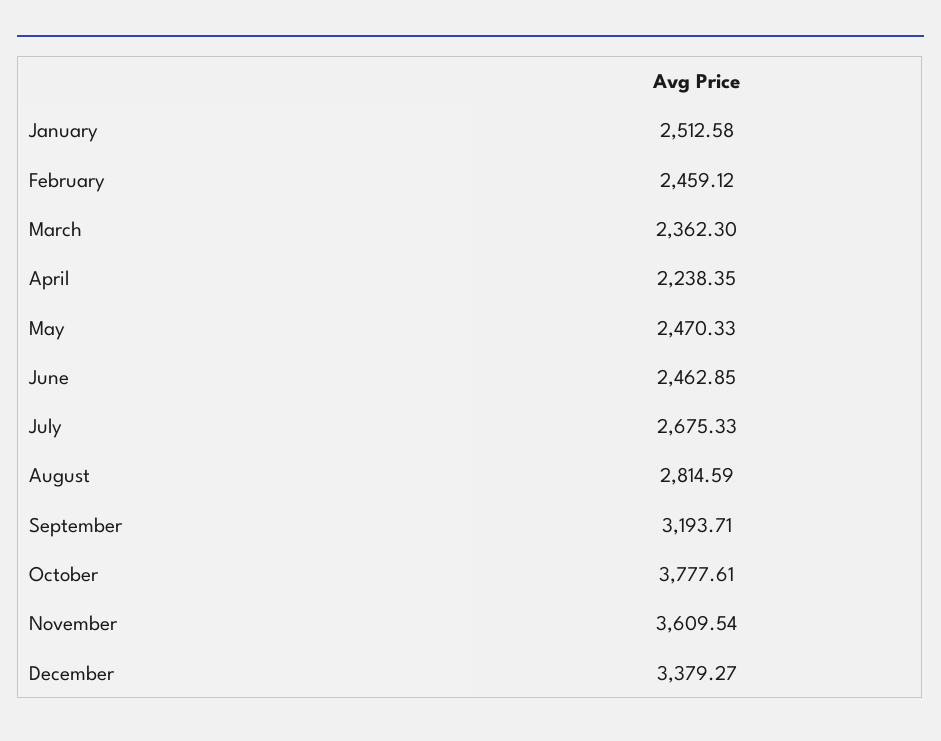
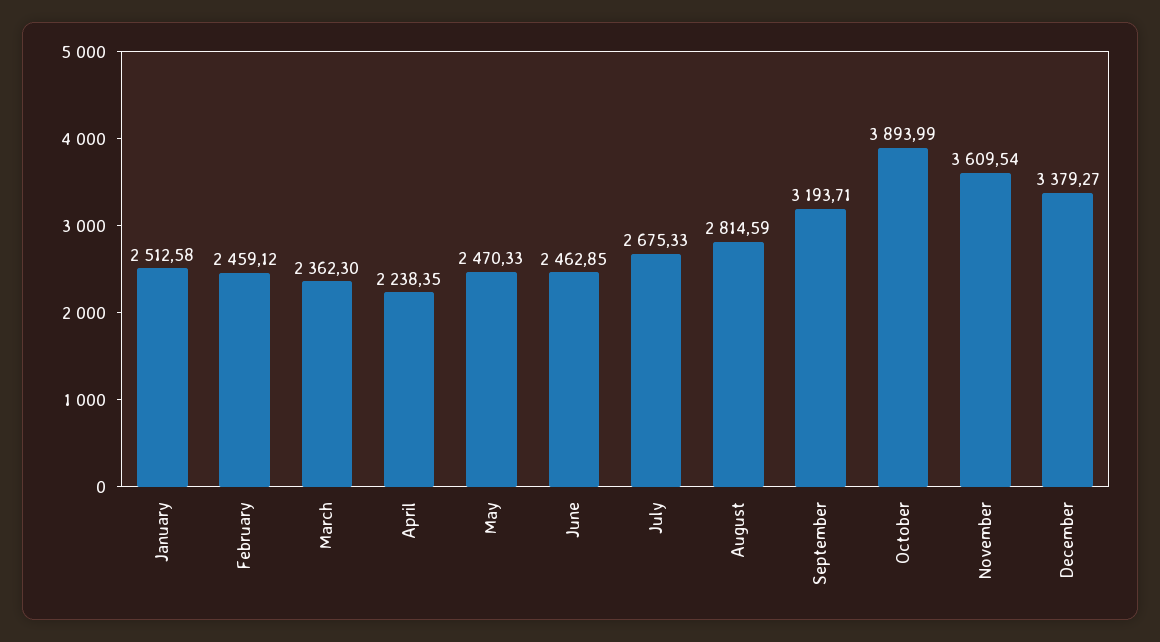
  {
    "January": 2512.58,
    "February": 2459.12,
    "March": 2362.3,
    "April": 2238.35,
    "May": 2470.33,
    "June": 2462.85,
    "July": 2675.33,
    "August": 2814.59,
    "September": 3193.71,
-   "October": 3777.61,
+   "October": 3893.99,
    "November": 3609.54,
    "December": 3379.27
  }

